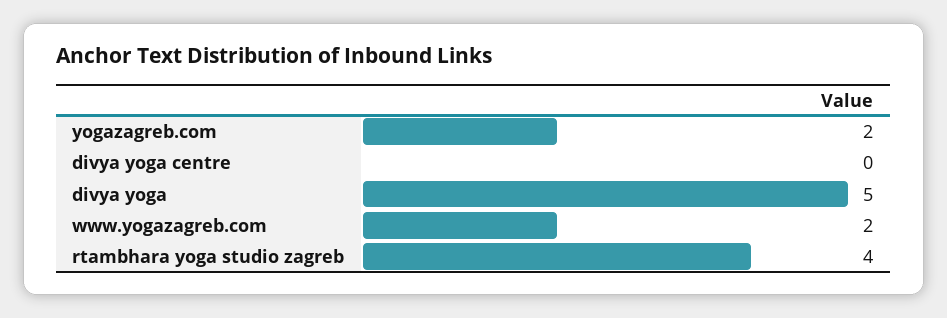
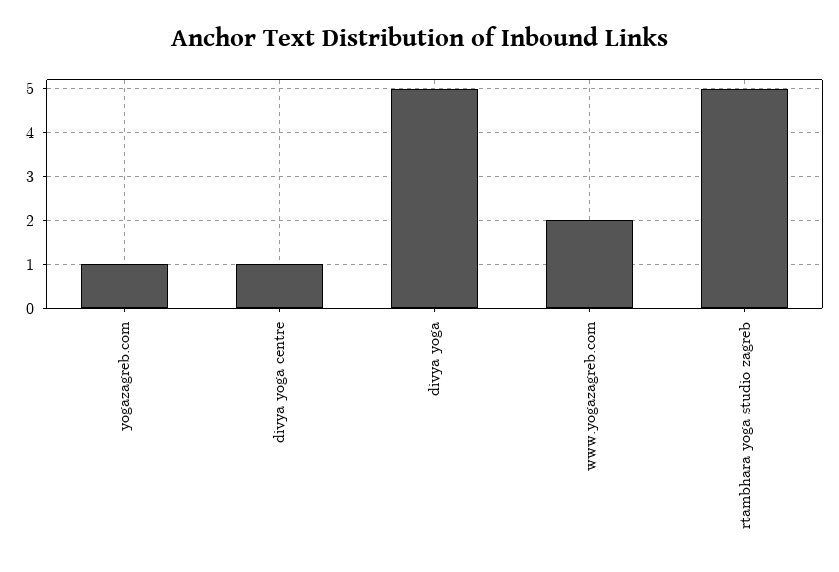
  {
-   "yogazagreb.com": 2,
+   "yogazagreb.com": 1,
-   "divya yoga centre": 0,
+   "divya yoga centre": 1,
    "divya yoga": 5,
    "www.yogazagreb.com": 2,
-   "rtambhara yoga studio zagreb": 4
+   "rtambhara yoga studio zagreb": 5
  }

